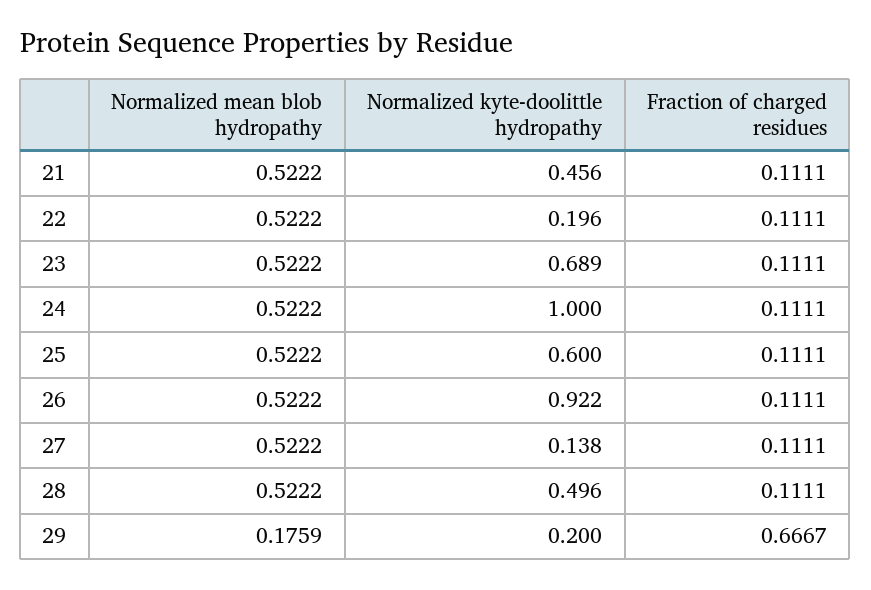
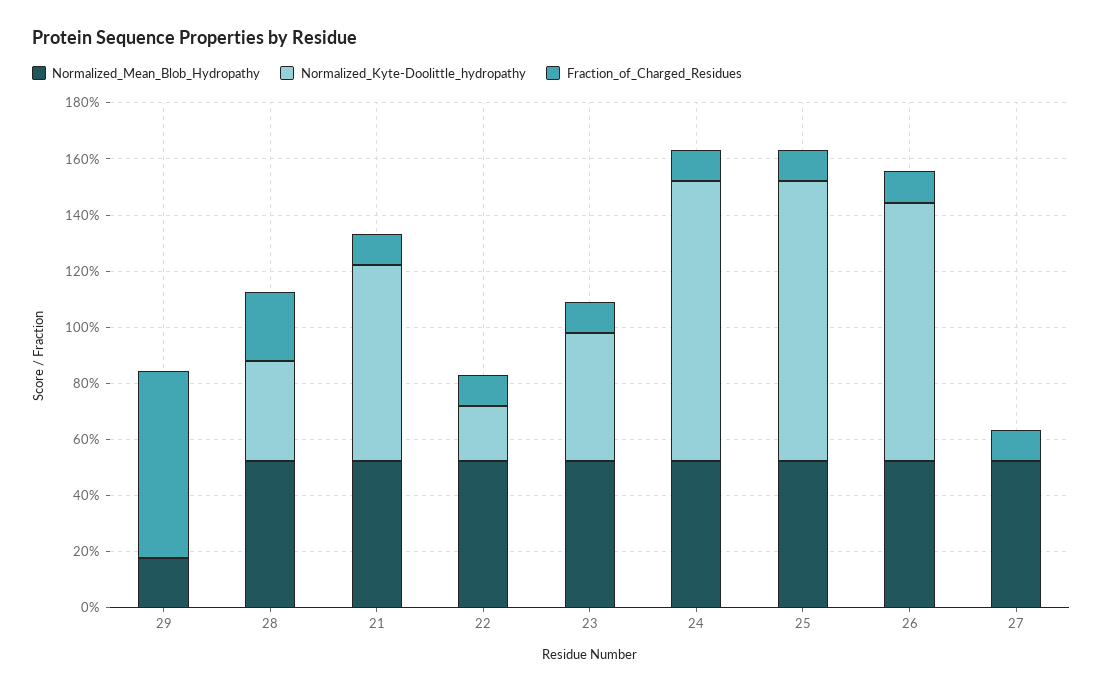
  {
    "Normalized mean blob hydropathy": {
      "21": 0.5222,
      "22": 0.5222,
      "23": 0.5222,
      "24": 0.5222,
      "25": 0.5222,
      "26": 0.5222,
      "27": 0.5222,
      "28": 0.5222,
      "29": 0.1759
    },
    "Normalized kyte-doolittle hydropathy": {
-     "21": 0.456,
+     "21": 0.7,
      "22": 0.196,
-     "23": 0.689,
+     "23": 0.45,
      "24": 1,
-     "25": 0.6,
+     "25": 1,
      "26": 0.922,
-     "27": 0.138,
+     "27": 0,
-     "28": 0.496,
+     "28": 0.35,
-     "29": 0.2
+     "29": 0
    },
    "Fraction of charged residues": {
      "21": 0.1111,
      "22": 0.1111,
      "23": 0.1111,
      "24": 0.1111,
      "25": 0.1111,
      "26": 0.1111,
      "27": 0.1111,
-     "28": 0.1111,
+     "28": 0.25,
      "29": 0.6667
    }
  }

